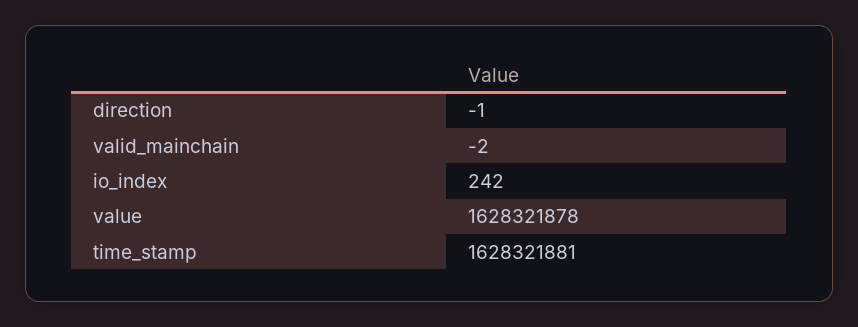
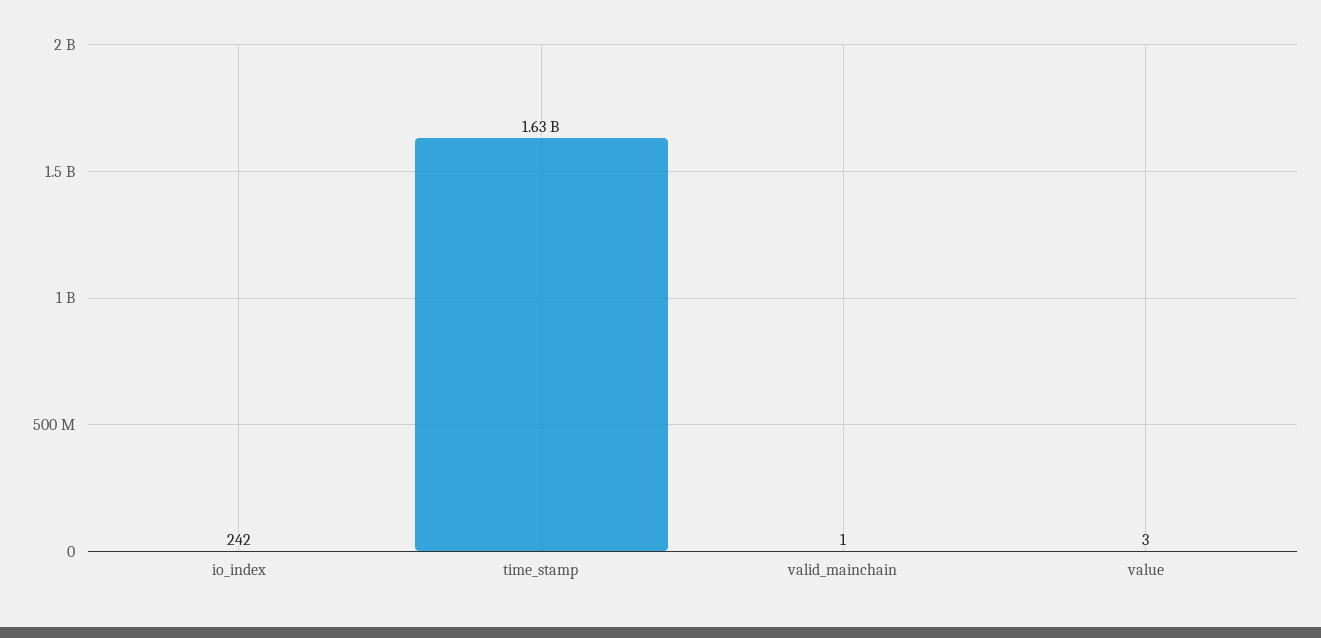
  {
-   "direction": -1,
-   "valid_mainchain": -2,
+   "valid_mainchain": 1,
    "io_index": 242,
-   "value": 1628321878,
+   "value": 3,
    "time_stamp": 1628321881
  }

